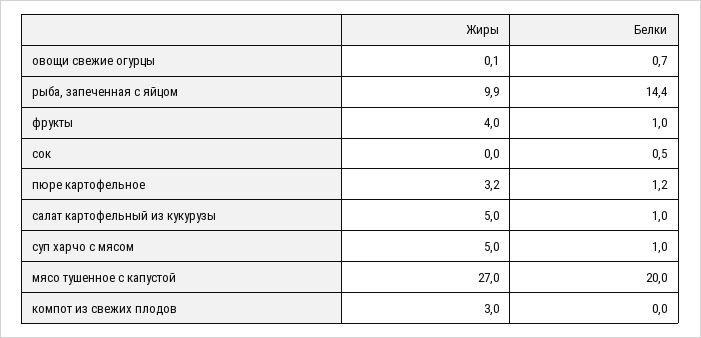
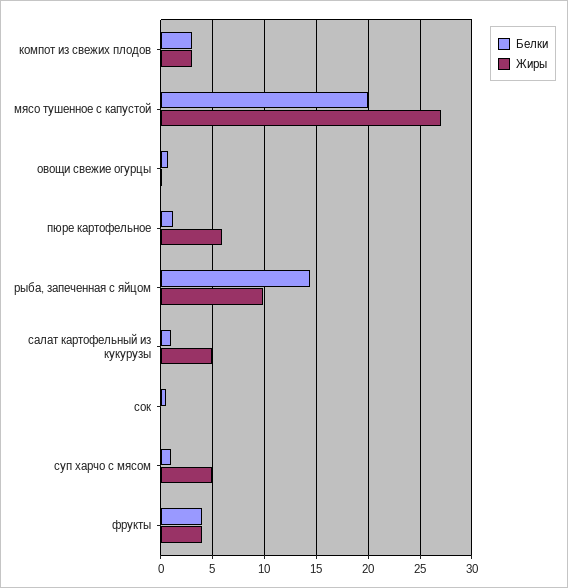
  {
    "Жиры": {
      "овощи свежие огурцы": 0.1,
      "рыба, запеченная с яйцом": 9.9,
      "фрукты": 4,
      "сок": 0,
-     "пюре картофельное": 3.2,
+     "пюре картофельное": 6,
      "салат картофельный из кукурузы": 5,
      "суп харчо с мясом": 5,
      "мясо тушенное с капустой": 27,
      "компот из свежих плодов": 3
    },
    "Белки": {
      "овощи свежие огурцы": 0.7,
      "рыба, запеченная с яйцом": 14.4,
-     "фрукты": 1,
+     "фрукты": 4,
      "сок": 0.5,
      "пюре картофельное": 1.2,
      "салат картофельный из кукурузы": 1,
      "суп харчо с мясом": 1,
      "мясо тушенное с капустой": 20,
-     "компот из свежих плодов": 0
+     "компот из свежих плодов": 3
    }
  }

